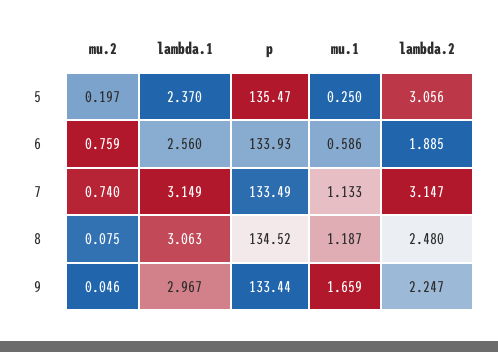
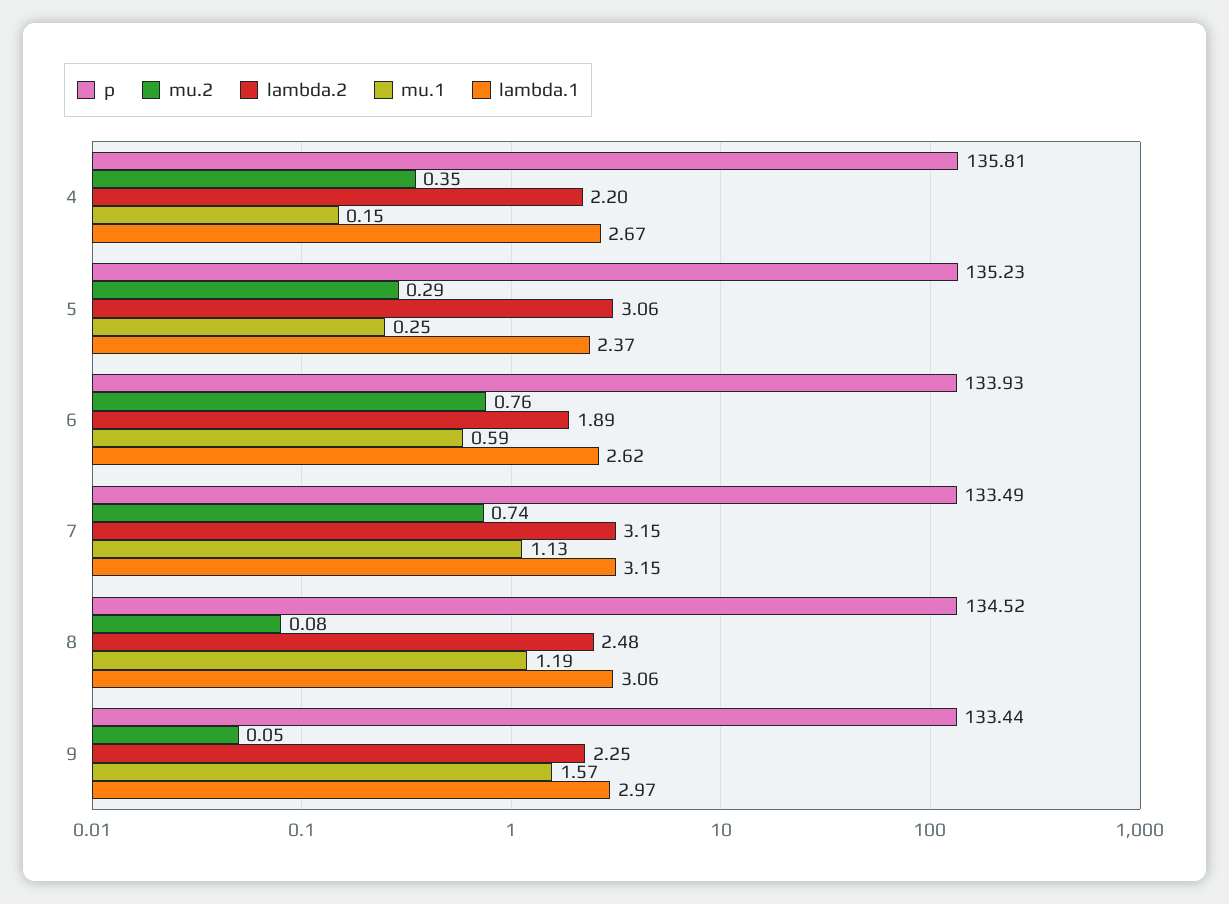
  {
    "mu.2": {
-     "5": 0.197,
+     "5": 0.29,
      "6": 0.759,
      "7": 0.74,
      "8": 0.075,
-     "9": 0.046
+     "9": 0.046,
+     "4": 0.35
    },
    "lambda.1": {
      "5": 2.37,
-     "6": 2.56,
+     "6": 2.62,
      "7": 3.149,
      "8": 3.063,
-     "9": 2.967
+     "9": 2.967,
+     "4": 2.67
    },
    "p": {
-     "5": 135.47,
+     "5": 135.23,
      "6": 133.93,
      "7": 133.49,
      "8": 134.52,
-     "9": 133.44
+     "9": 133.44,
+     "4": 135.81
    },
    "mu.1": {
      "5": 0.25,
      "6": 0.586,
      "7": 1.133,
      "8": 1.187,
-     "9": 1.659
+     "9": 1.57,
+     "4": 0.15
    },
    "lambda.2": {
      "5": 3.056,
      "6": 1.885,
      "7": 3.147,
      "8": 2.48,
-     "9": 2.247
+     "9": 2.247,
+     "4": 2.2
    }
  }

